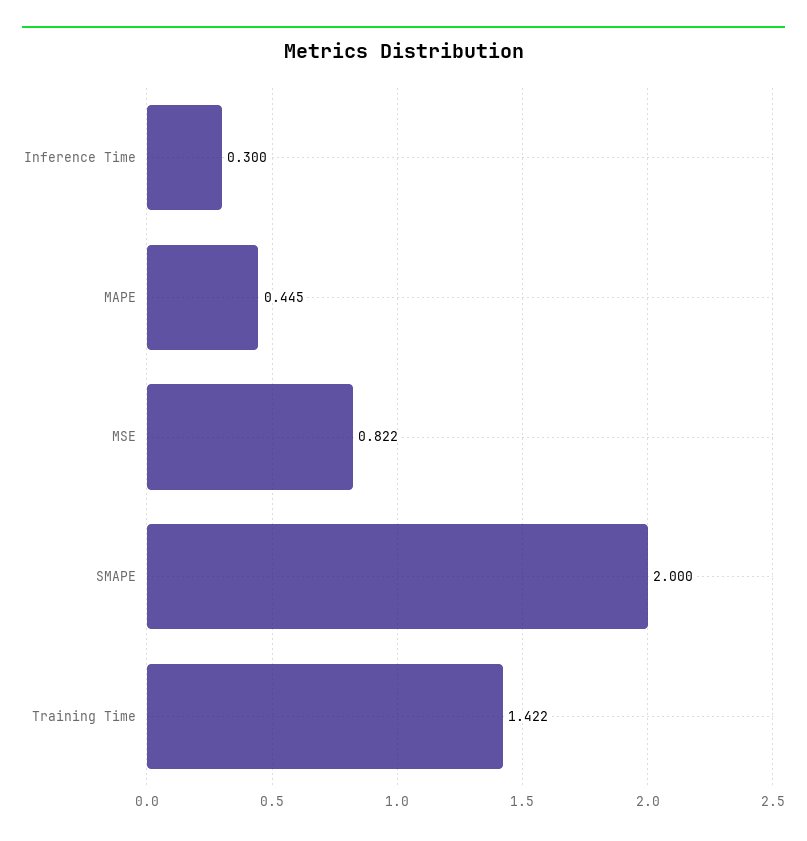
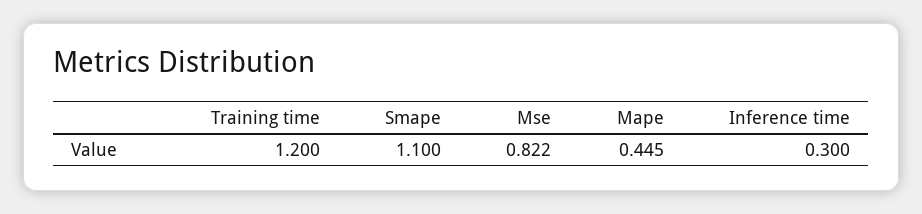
  {
    "Inference Time": 0.3,
    "MAPE": 0.445,
    "MSE": 0.822,
-   "SMAPE": 2,
+   "SMAPE": 1.1,
-   "Training Time": 1.422
+   "Training Time": 1.2
  }

